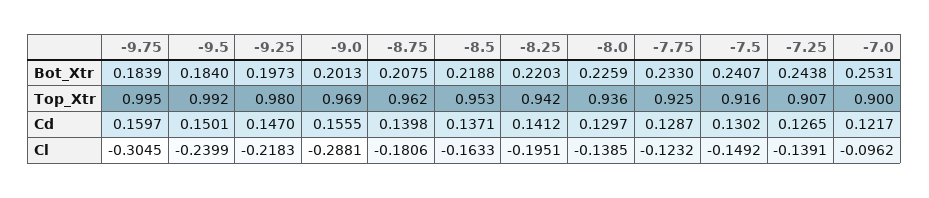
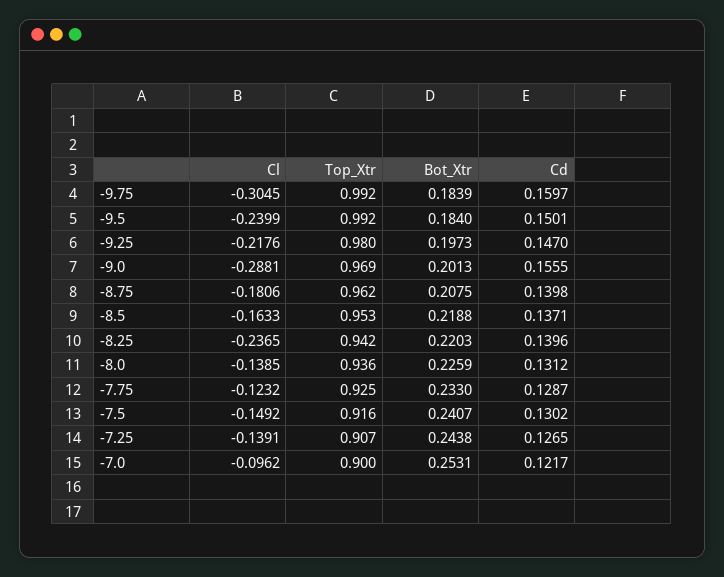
  {
    "-9.75": {
      "Bot_Xtr": 0.1839,
-     "Top_Xtr": 0.995,
+     "Top_Xtr": 0.992,
      "Cd": 0.1597,
      "Cl": -0.3045
    },
    "-9.5": {
      "Bot_Xtr": 0.184,
      "Top_Xtr": 0.992,
      "Cd": 0.1501,
      "Cl": -0.2399
    },
    "-9.25": {
      "Bot_Xtr": 0.1973,
      "Top_Xtr": 0.98,
      "Cd": 0.147,
-     "Cl": -0.2183
+     "Cl": -0.2176
    },
    "-9.0": {
      "Bot_Xtr": 0.2013,
      "Top_Xtr": 0.969,
      "Cd": 0.1555,
      "Cl": -0.2881
    },
    "-8.75": {
      "Bot_Xtr": 0.2075,
      "Top_Xtr": 0.962,
      "Cd": 0.1398,
      "Cl": -0.1806
    },
    "-8.5": {
      "Bot_Xtr": 0.2188,
      "Top_Xtr": 0.953,
      "Cd": 0.1371,
      "Cl": -0.1633
    },
    "-8.25": {
      "Bot_Xtr": 0.2203,
      "Top_Xtr": 0.942,
-     "Cd": 0.1412,
+     "Cd": 0.1396,
-     "Cl": -0.1951
+     "Cl": -0.2365
    },
    "-8.0": {
      "Bot_Xtr": 0.2259,
      "Top_Xtr": 0.936,
-     "Cd": 0.1297,
+     "Cd": 0.1312,
      "Cl": -0.1385
    },
    "-7.75": {
      "Bot_Xtr": 0.233,
      "Top_Xtr": 0.925,
      "Cd": 0.1287,
      "Cl": -0.1232
    },
    "-7.5": {
      "Bot_Xtr": 0.2407,
      "Top_Xtr": 0.916,
      "Cd": 0.1302,
      "Cl": -0.1492
    },
    "-7.25": {
      "Bot_Xtr": 0.2438,
      "Top_Xtr": 0.907,
      "Cd": 0.1265,
      "Cl": -0.1391
    },
    "-7.0": {
      "Bot_Xtr": 0.2531,
      "Top_Xtr": 0.9,
      "Cd": 0.1217,
      "Cl": -0.0962
    }
  }

